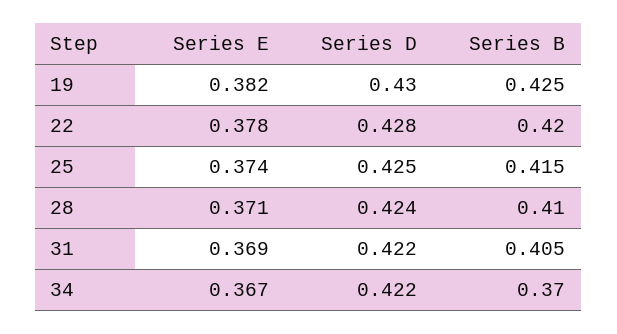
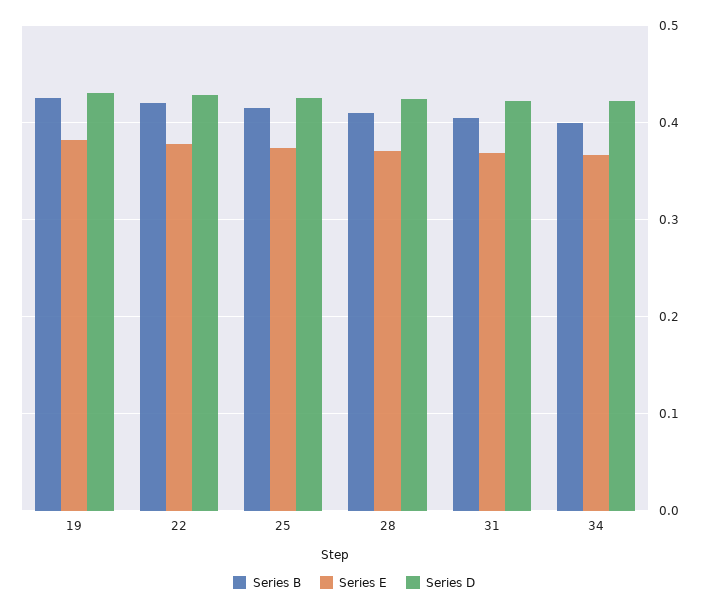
  {
    "Series E": {
      "19": 0.382,
      "22": 0.378,
      "25": 0.374,
      "28": 0.371,
      "31": 0.369,
      "34": 0.367
    },
    "Series D": {
      "19": 0.43,
      "22": 0.428,
      "25": 0.425,
      "28": 0.424,
      "31": 0.422,
      "34": 0.422
    },
    "Series B": {
      "19": 0.425,
      "22": 0.42,
      "25": 0.415,
      "28": 0.41,
      "31": 0.405,
-     "34": 0.37
+     "34": 0.4
    }
  }

